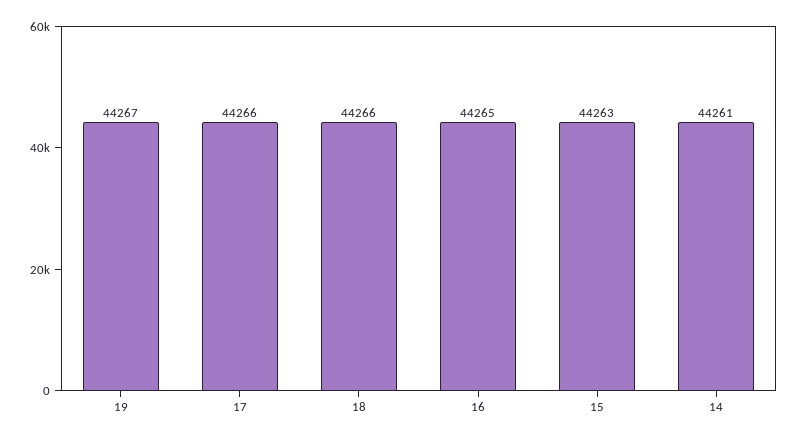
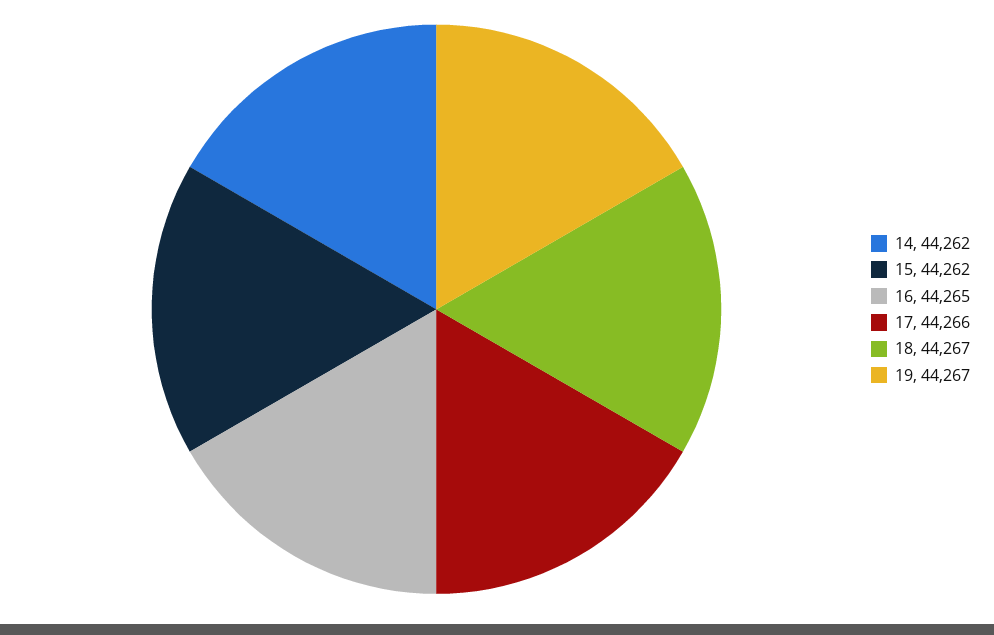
  {
    "19": 44267,
    "17": 44266,
-   "18": 44266,
+   "18": 44267,
    "16": 44265,
-   "15": 44263,
+   "15": 44262,
-   "14": 44261
+   "14": 44262
  }

